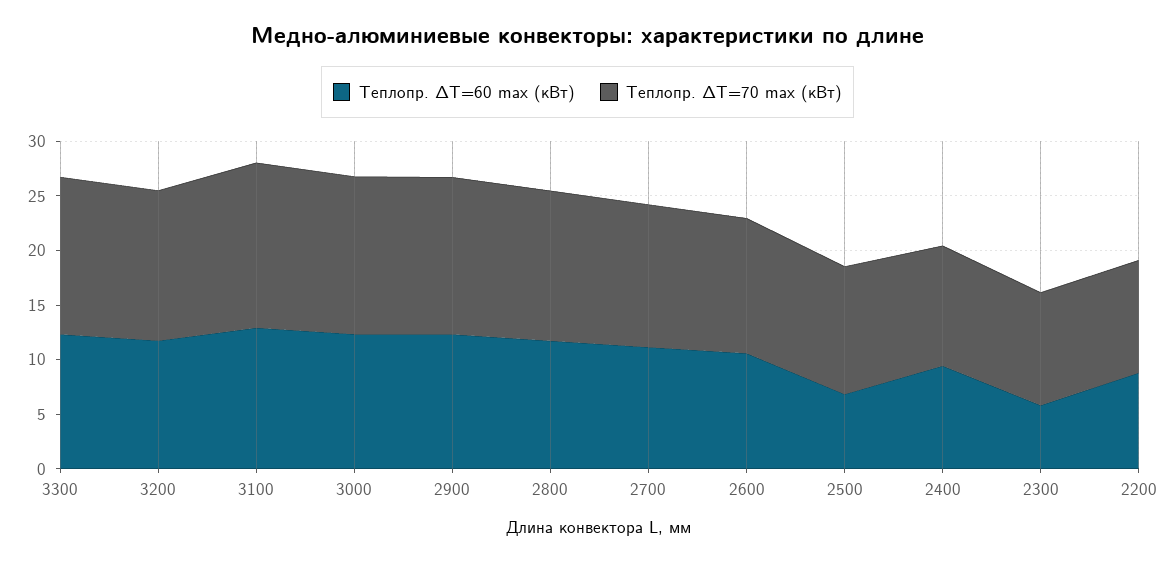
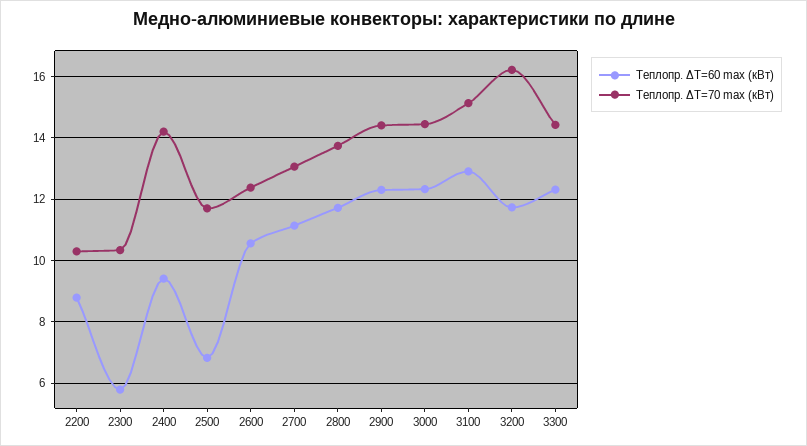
  {
    "Теплопр. ΔT=60 max (кВт)": {
      "3300": 12.4,
      "3200": 11.8,
      "3100": 13,
      "3000": 12.4,
      "2900": 12.4,
      "2800": 11.8,
      "2700": 11.2,
      "2600": 10.6,
      "2500": 6.8,
      "2400": 9.4,
      "2300": 5.8,
      "2200": 8.8
    },
    "Теплопр. ΔT=70 max (кВт)": {
      "3300": 14.4,
-     "3200": 14,
+     "3200": 16.2,
      "3100": 15.2,
      "3000": 14.4,
      "2900": 14.4,
      "2800": 13.8,
      "2700": 13,
      "2600": 12.4,
      "2500": 11.8,
-     "2400": 11,
+     "2400": 14.2,
      "2300": 10.4,
      "2200": 10.4
    }
  }

